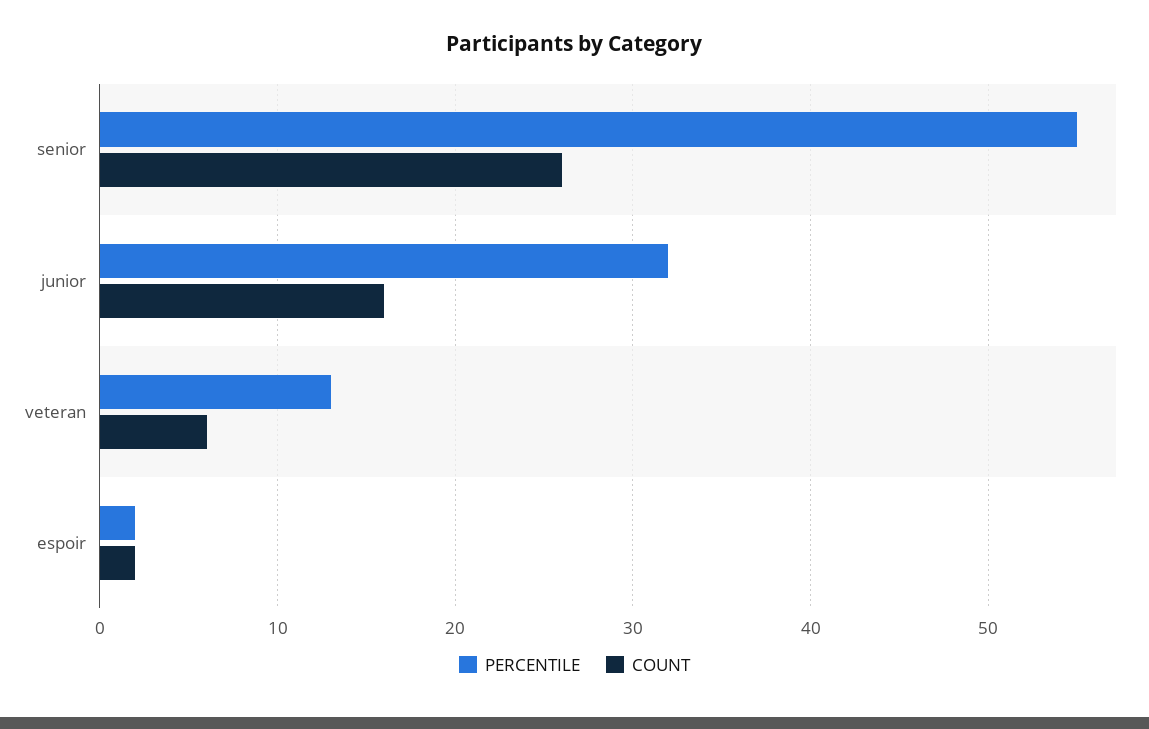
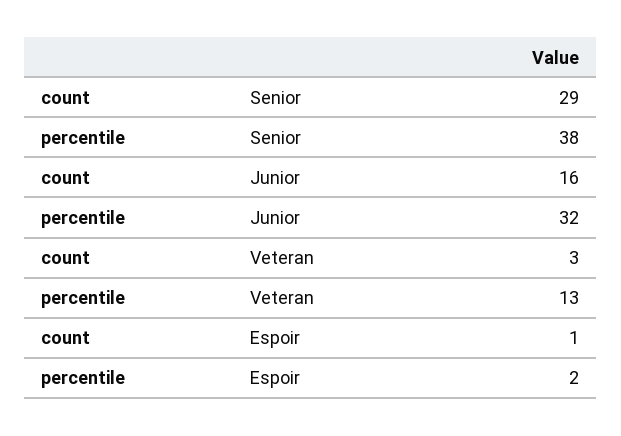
  {
    "PERCENTILE": {
-     "senior": 55,
+     "senior": 38,
      "junior": 32,
      "veteran": 13,
      "espoir": 2
    },
    "COUNT": {
-     "senior": 26,
+     "senior": 29,
      "junior": 16,
-     "veteran": 6,
+     "veteran": 3,
-     "espoir": 2
+     "espoir": 1
    }
  }

